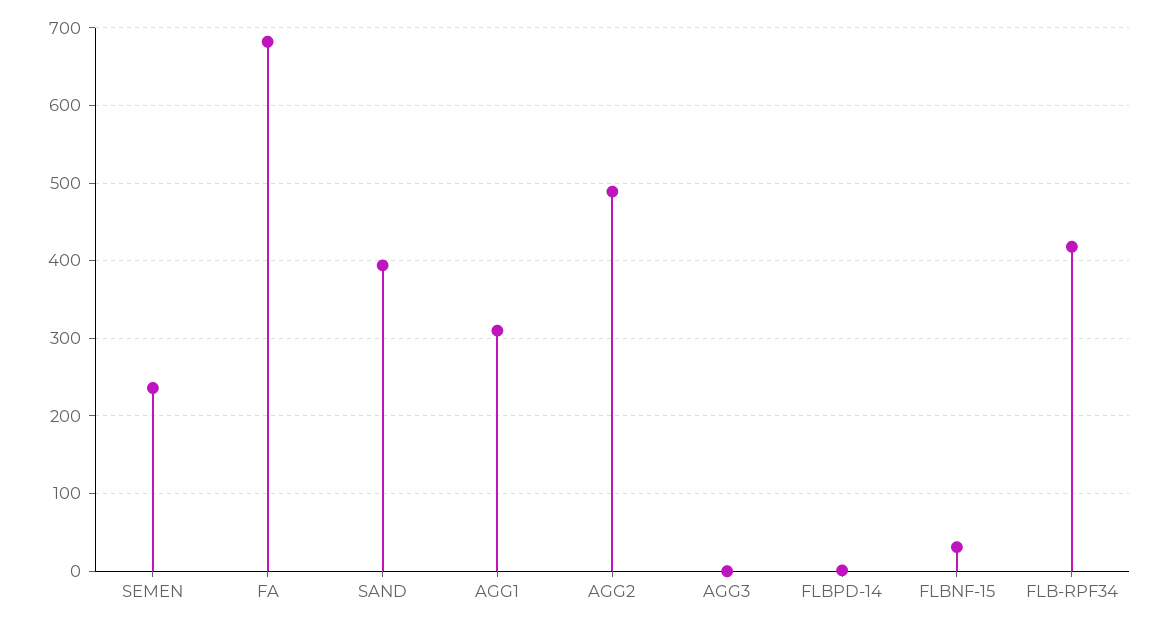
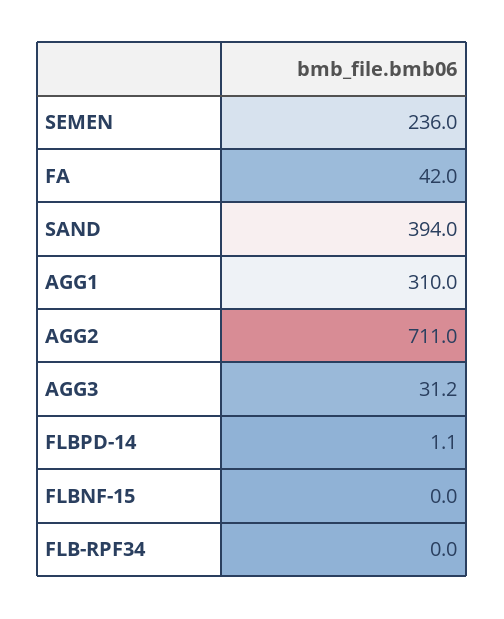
  {
    "SEMEN": 236,
-   "FA": 680,
+   "FA": 42,
    "SAND": 394,
    "AGG1": 310,
-   "AGG2": 490,
+   "AGG2": 711,
-   "AGG3": 0,
+   "AGG3": 31.2,
    "FLBPD-14": 1.1,
-   "FLBNF-15": 30,
+   "FLBNF-15": 0,
-   "FLB-RPF34": 420
+   "FLB-RPF34": 0
  }

